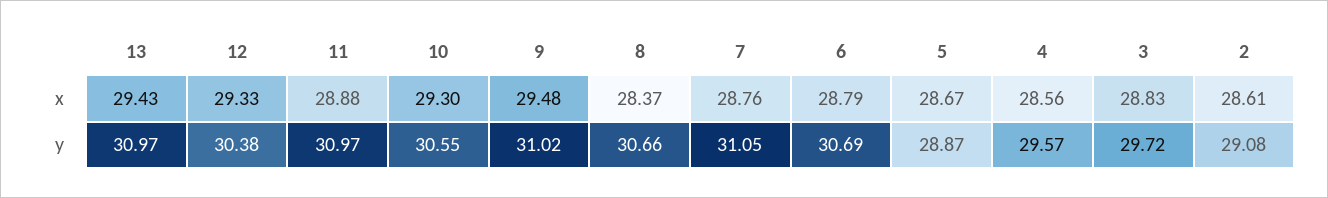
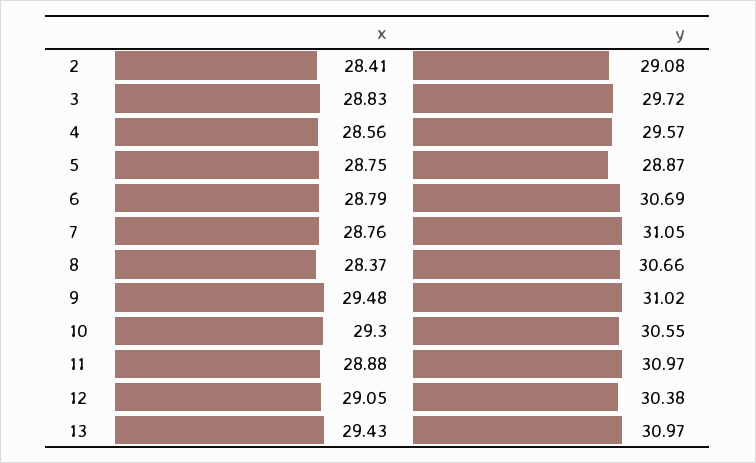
  {
    "13": {
      "x": 29.43,
      "y": 30.97
    },
    "12": {
-     "x": 29.33,
+     "x": 29.05,
      "y": 30.38
    },
    "11": {
      "x": 28.88,
      "y": 30.97
    },
    "10": {
      "x": 29.3,
      "y": 30.55
    },
    "9": {
      "x": 29.48,
      "y": 31.02
    },
    "8": {
      "x": 28.37,
      "y": 30.66
    },
    "7": {
      "x": 28.76,
      "y": 31.05
    },
    "6": {
      "x": 28.79,
      "y": 30.69
    },
    "5": {
-     "x": 28.67,
+     "x": 28.75,
      "y": 28.87
    },
    "4": {
      "x": 28.56,
      "y": 29.57
    },
    "3": {
      "x": 28.83,
      "y": 29.72
    },
    "2": {
-     "x": 28.61,
+     "x": 28.41,
      "y": 29.08
    }
  }

